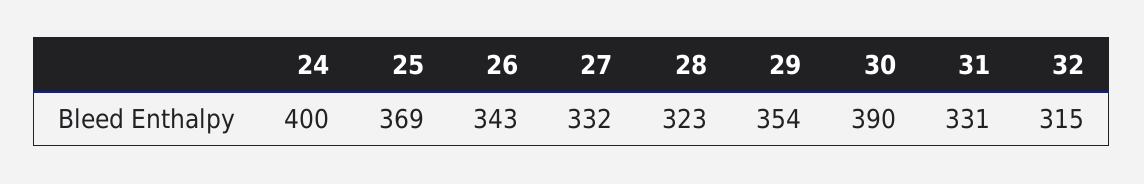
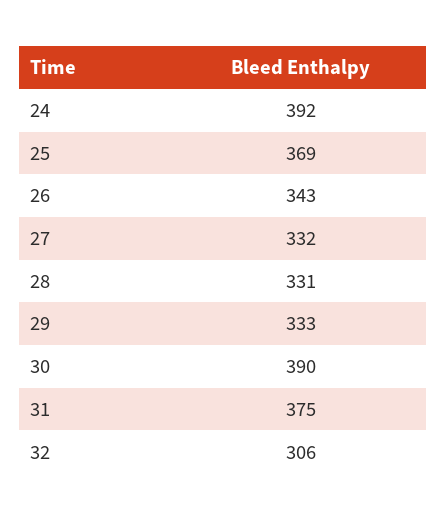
  {
-   "24": 400,
+   "24": 392,
    "25": 369,
    "26": 343,
    "27": 332,
-   "28": 323,
+   "28": 331,
-   "29": 354,
+   "29": 333,
    "30": 390,
-   "31": 331,
+   "31": 375,
-   "32": 315
+   "32": 306
  }

